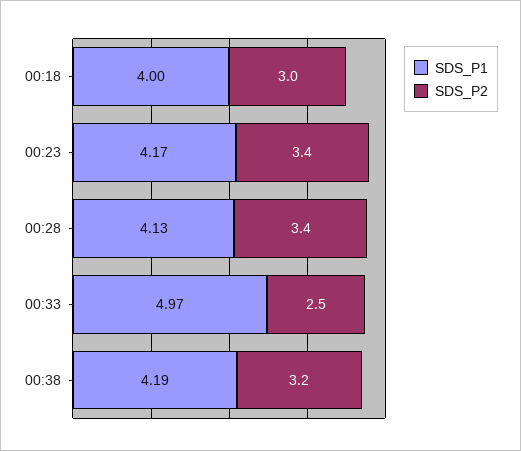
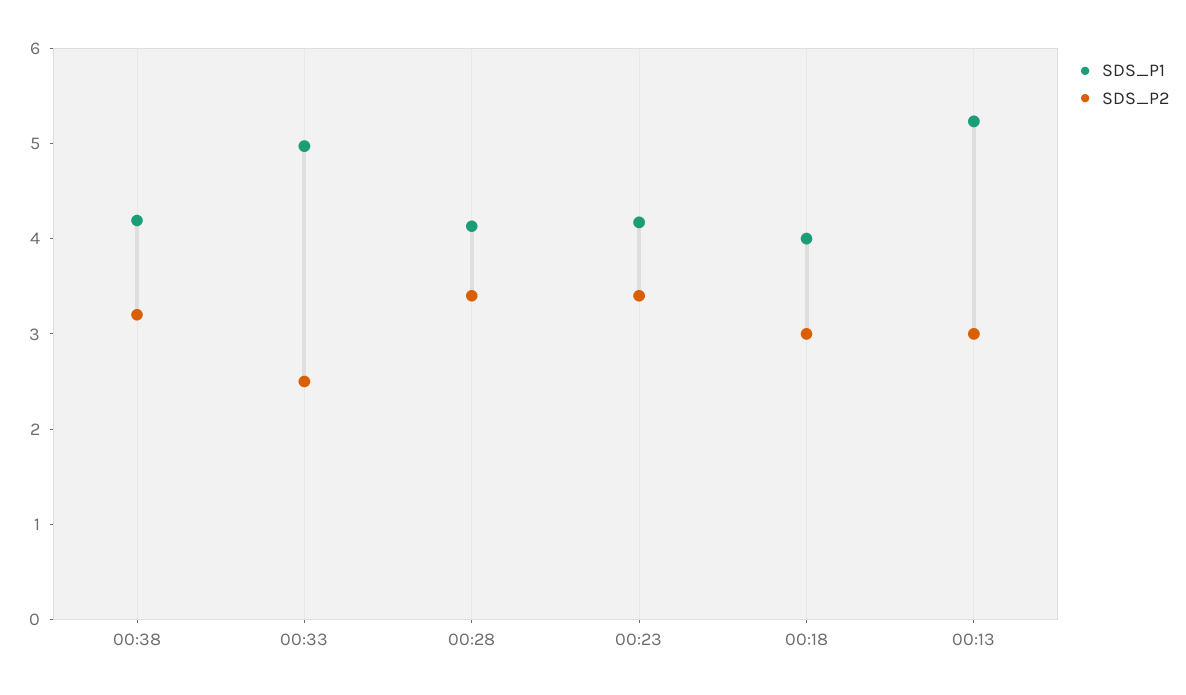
  {
    "SDS_P1": {
      "00:18": 4,
      "00:23": 4.17,
      "00:28": 4.13,
      "00:33": 4.97,
-     "00:38": 4.19
+     "00:38": 4.19,
+     "00:13": 5.2
    },
    "SDS_P2": {
      "00:18": 3,
      "00:23": 3.4,
      "00:28": 3.4,
      "00:33": 2.5,
-     "00:38": 3.2
+     "00:38": 3.2,
+     "00:13": 3
    }
  }

